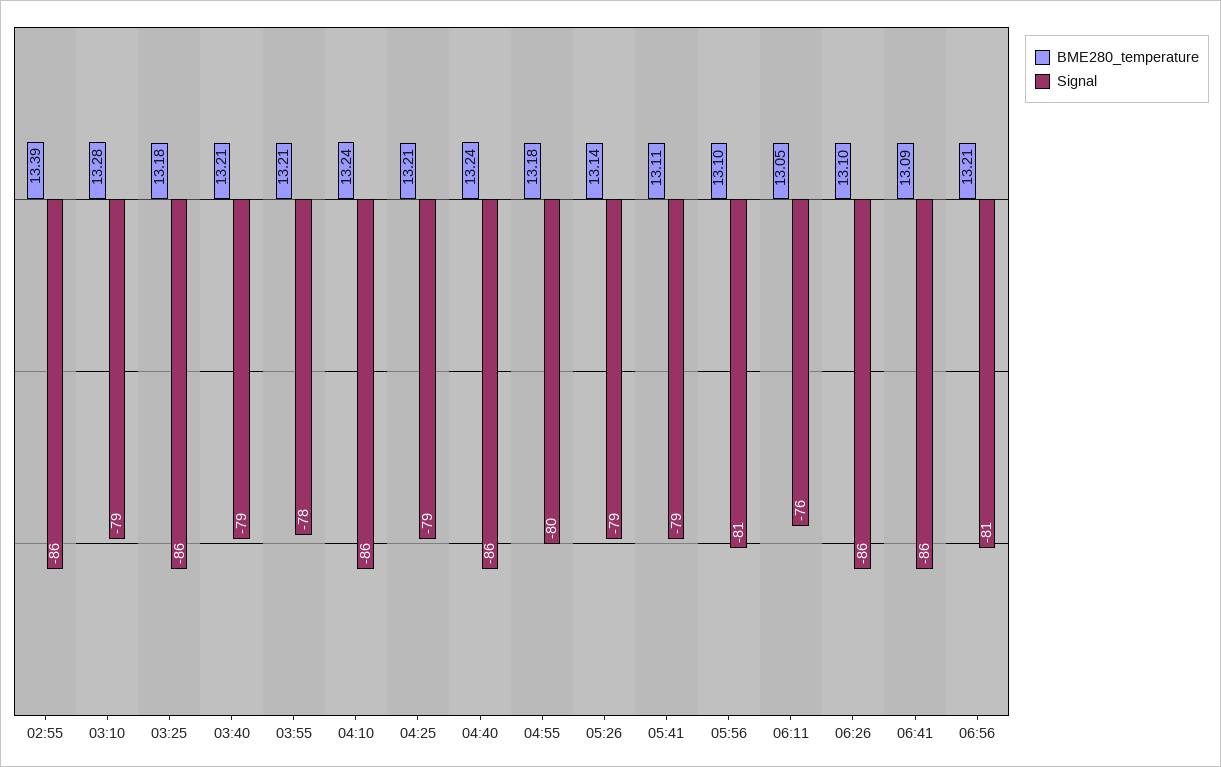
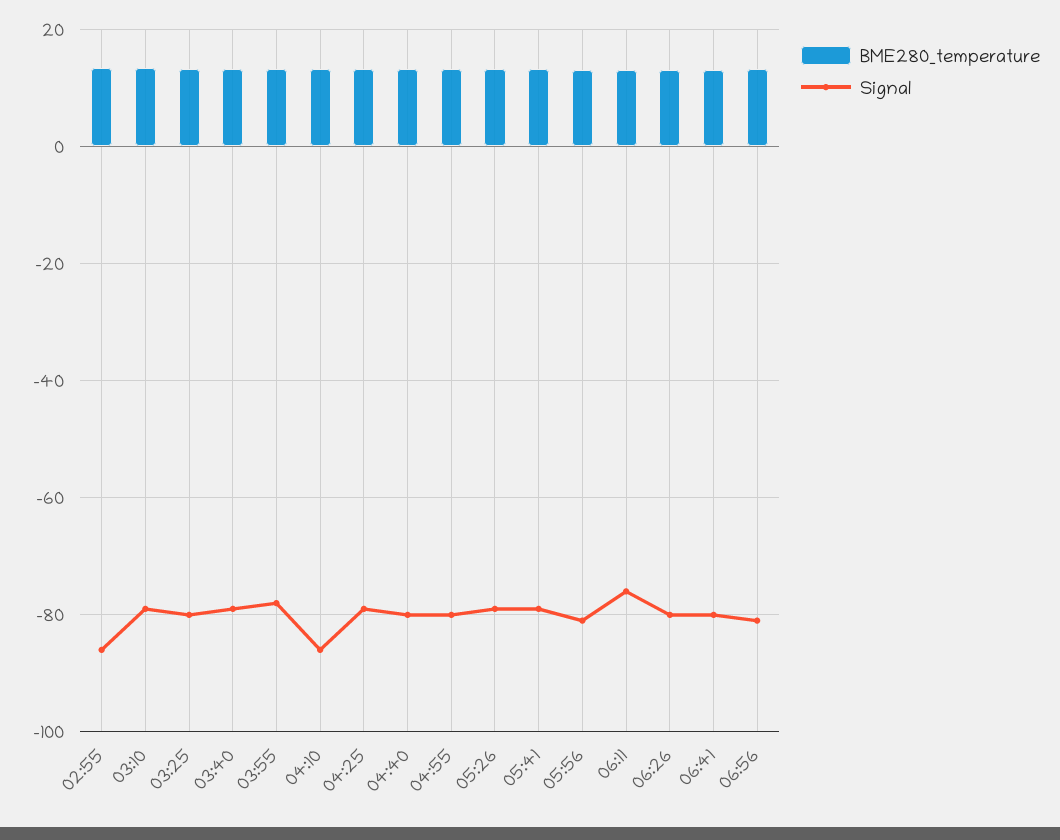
  {
    "BME280_temperature": {
      "02:55": 13.39,
      "03:10": 13.28,
      "03:25": 13.18,
      "03:40": 13.21,
      "03:55": 13.21,
      "04:10": 13.24,
      "04:25": 13.21,
      "04:40": 13.24,
      "04:55": 13.18,
      "05:26": 13.14,
      "05:41": 13.11,
      "05:56": 13.1,
      "06:11": 13.05,
      "06:26": 13.1,
      "06:41": 13.09,
      "06:56": 13.21
    },
    "Signal": {
      "02:55": -86,
      "03:10": -79,
-     "03:25": -86,
+     "03:25": -80,
      "03:40": -79,
      "03:55": -78,
      "04:10": -86,
      "04:25": -79,
-     "04:40": -86,
+     "04:40": -80,
      "04:55": -80,
      "05:26": -79,
      "05:41": -79,
      "05:56": -81,
      "06:11": -76,
-     "06:26": -86,
+     "06:26": -80,
-     "06:41": -86,
+     "06:41": -80,
      "06:56": -81
    }
  }

